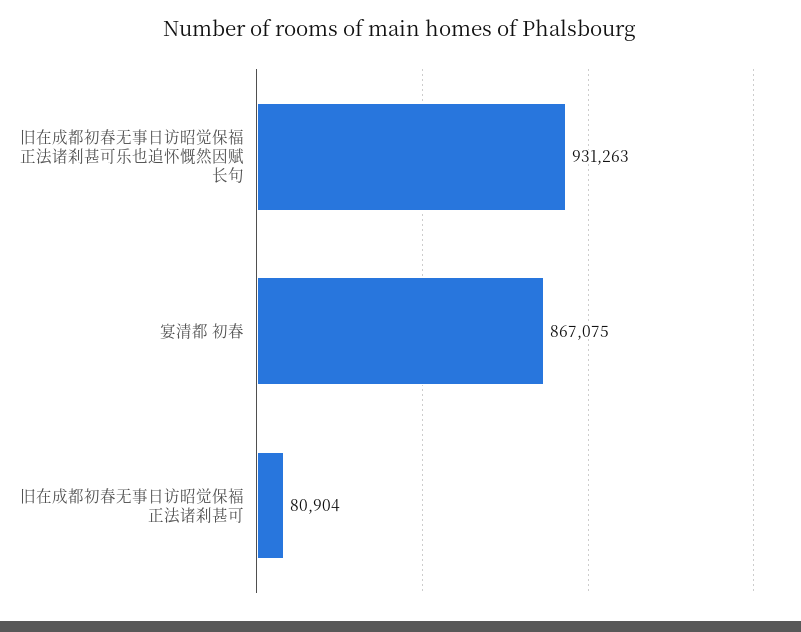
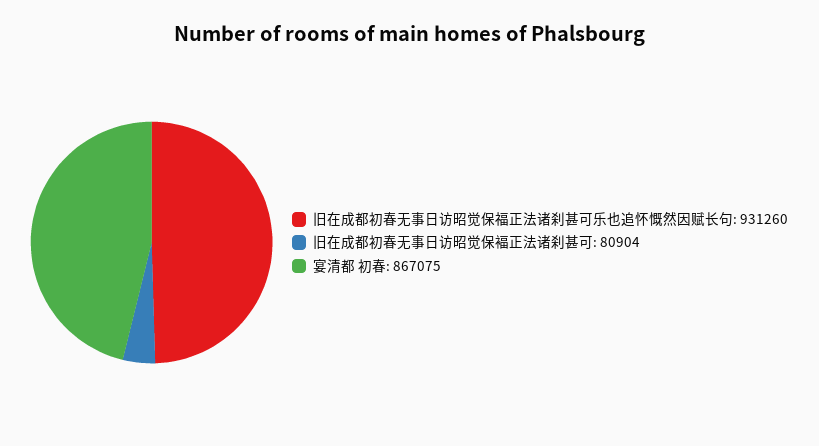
  {
-   "旧在成都初春无事日访昭觉保福正法诸刹甚可乐也追怀慨然因赋长句": 931263,
+   "旧在成都初春无事日访昭觉保福正法诸刹甚可乐也追怀慨然因赋长句": 931260,
    "宴清都 初春": 867075,
    "旧在成都初春无事日访昭觉保褔正法诸刹甚可": 80904
  }

